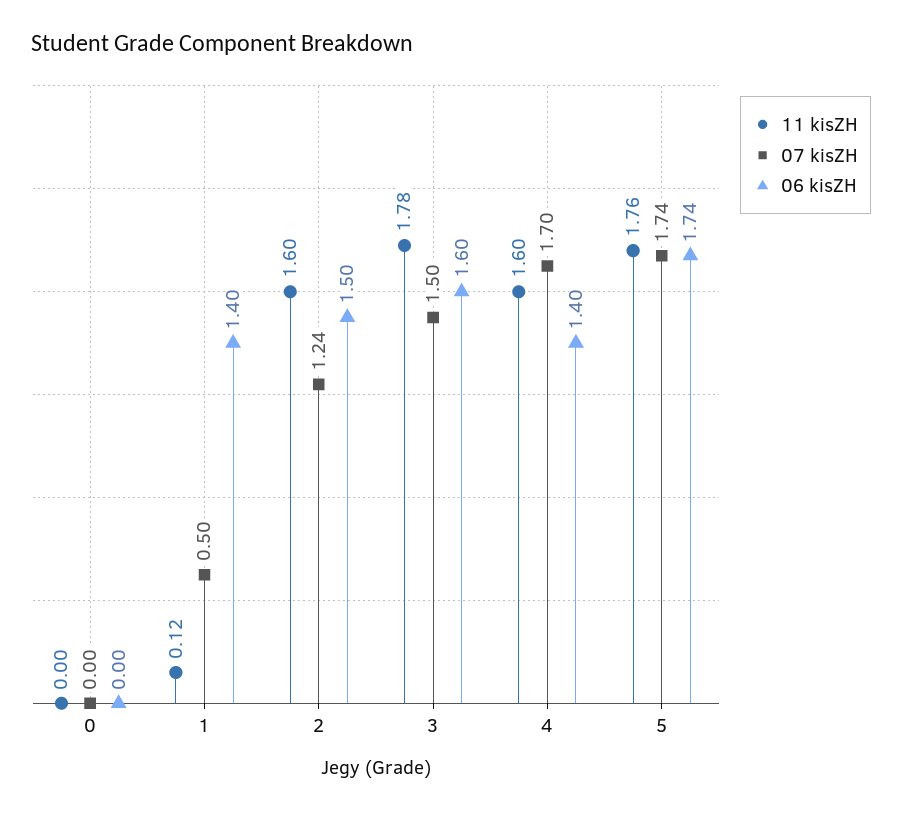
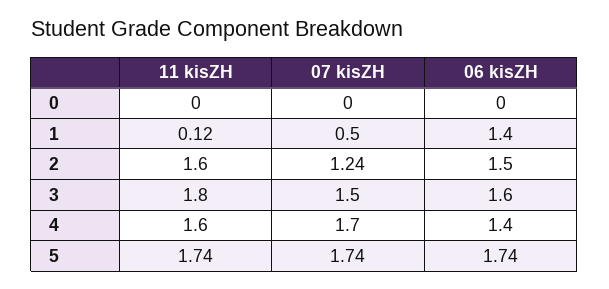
  {
    "11 kisZH": {
      "0": 0,
      "1": 0.12,
      "2": 1.6,
-     "3": 1.78,
+     "3": 1.8,
      "4": 1.6,
-     "5": 1.76
+     "5": 1.74
    },
    "07 kisZH": {
      "0": 0,
      "1": 0.5,
      "2": 1.24,
      "3": 1.5,
      "4": 1.7,
      "5": 1.74
    },
    "06 kisZH": {
      "0": 0,
      "1": 1.4,
      "2": 1.5,
      "3": 1.6,
      "4": 1.4,
      "5": 1.74
    }
  }

